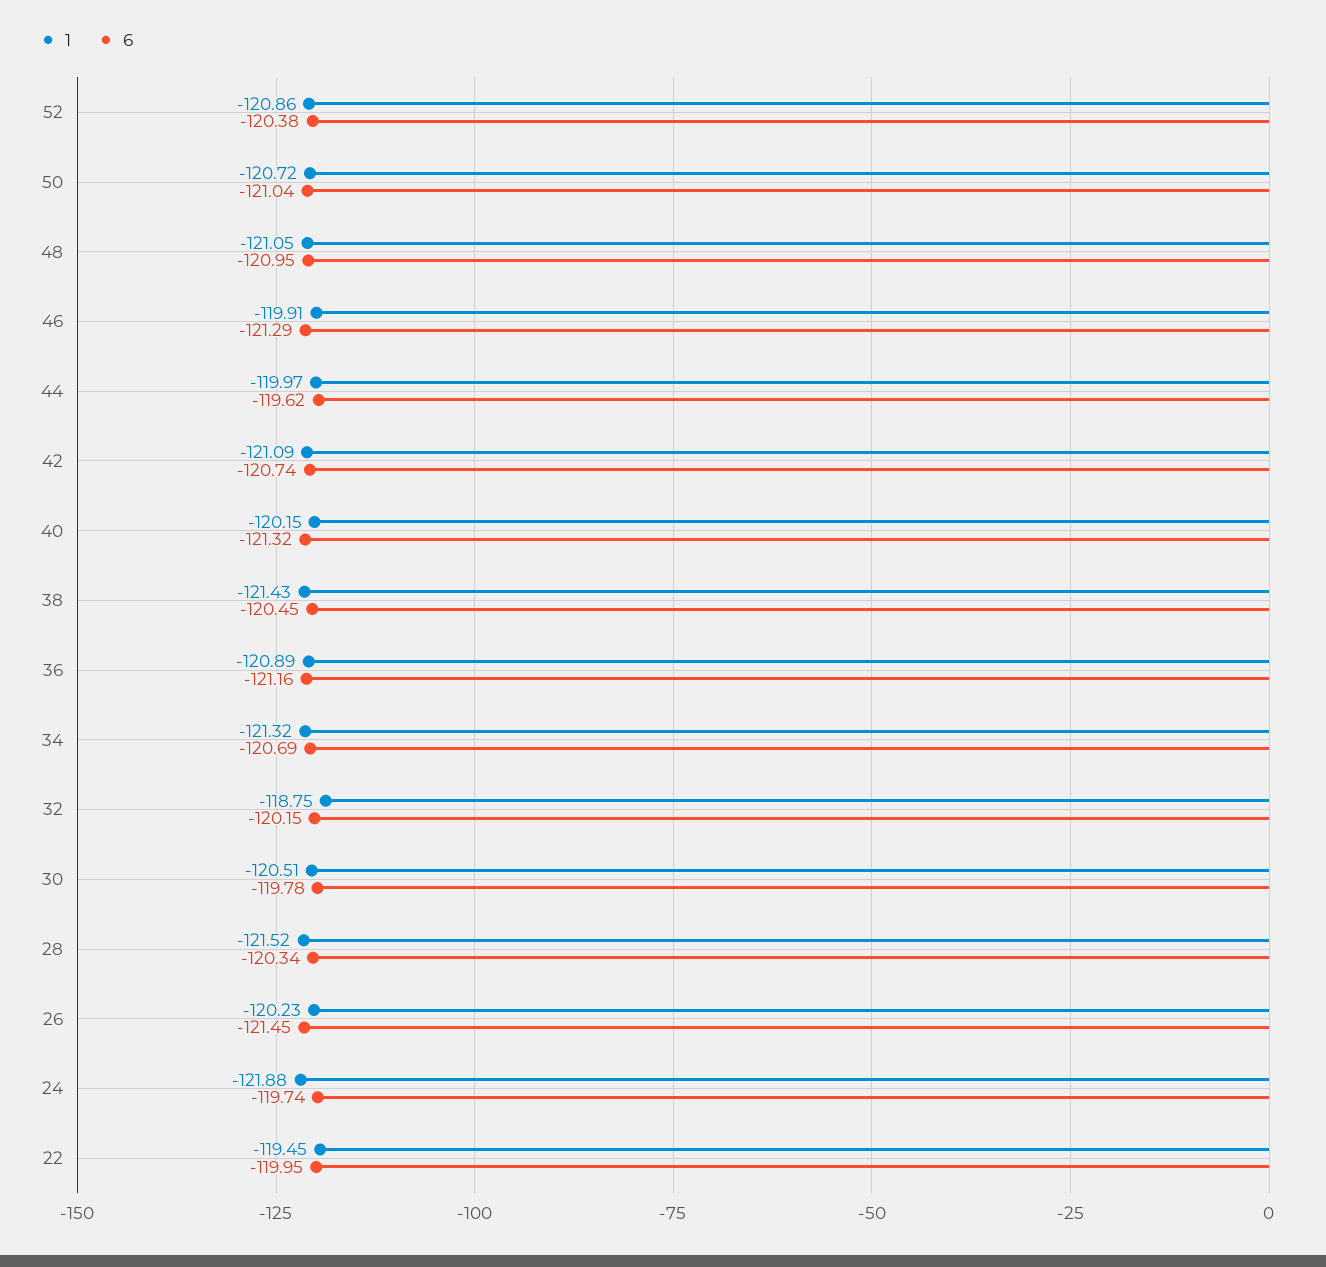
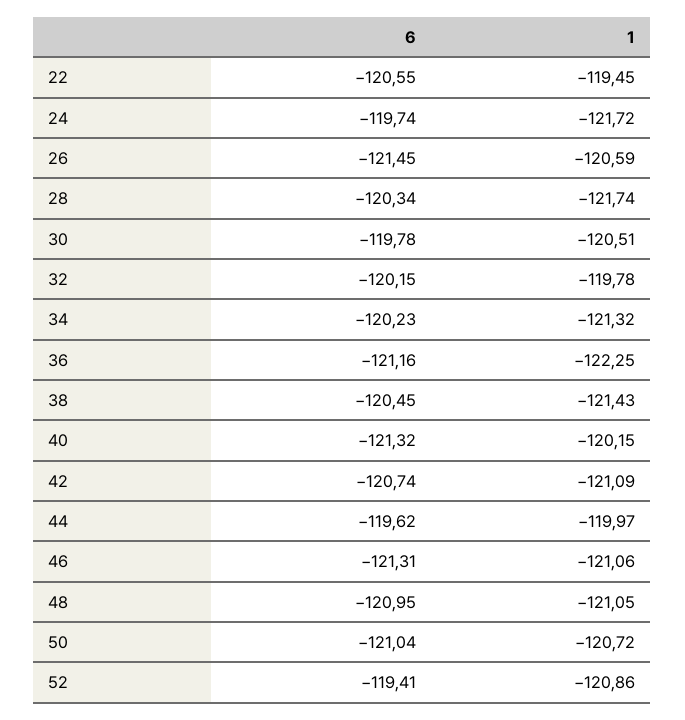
  {
    "1": {
      "52": -120.86,
      "50": -120.72,
      "48": -121.05,
-     "46": -119.91,
+     "46": -121.06,
      "44": -119.97,
      "42": -121.09,
      "40": -120.15,
      "38": -121.43,
-     "36": -120.89,
+     "36": -122.25,
      "34": -121.32,
-     "32": -118.75,
+     "32": -119.78,
      "30": -120.51,
-     "28": -121.52,
+     "28": -121.74,
-     "26": -120.23,
+     "26": -120.59,
-     "24": -121.88,
+     "24": -121.72,
      "22": -119.45
    },
    "6": {
-     "52": -120.38,
+     "52": -119.41,
      "50": -121.04,
      "48": -120.95,
-     "46": -121.29,
+     "46": -121.31,
      "44": -119.62,
      "42": -120.74,
      "40": -121.32,
      "38": -120.45,
      "36": -121.16,
-     "34": -120.69,
+     "34": -120.23,
      "32": -120.15,
      "30": -119.78,
      "28": -120.34,
      "26": -121.45,
      "24": -119.74,
-     "22": -119.95
+     "22": -120.55
    }
  }

